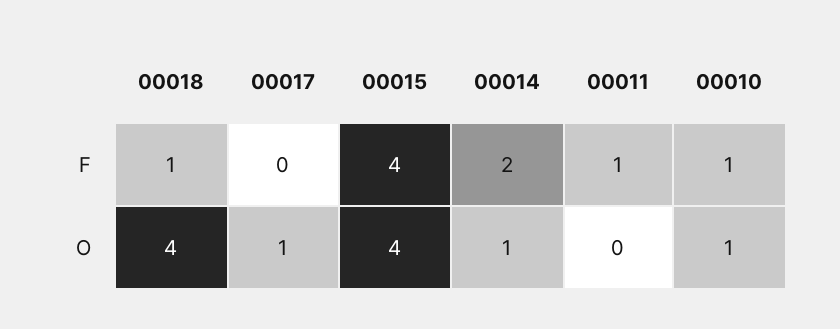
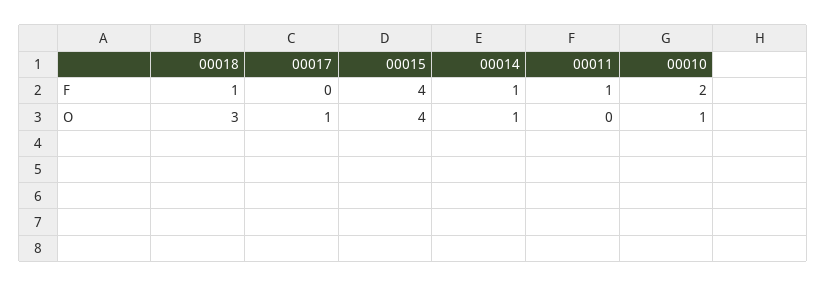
  {
    "00018": {
      "F": 1,
-     "O": 4
+     "O": 3
    },
    "00017": {
      "F": 0,
      "O": 1
    },
    "00015": {
      "F": 4,
      "O": 4
    },
    "00014": {
-     "F": 2,
+     "F": 1,
      "O": 1
    },
    "00011": {
      "F": 1,
      "O": 0
    },
    "00010": {
-     "F": 1,
+     "F": 2,
      "O": 1
    }
  }

